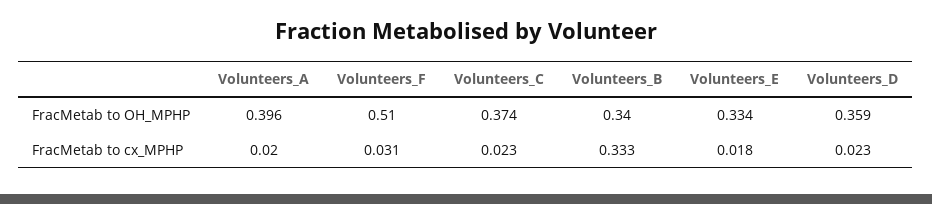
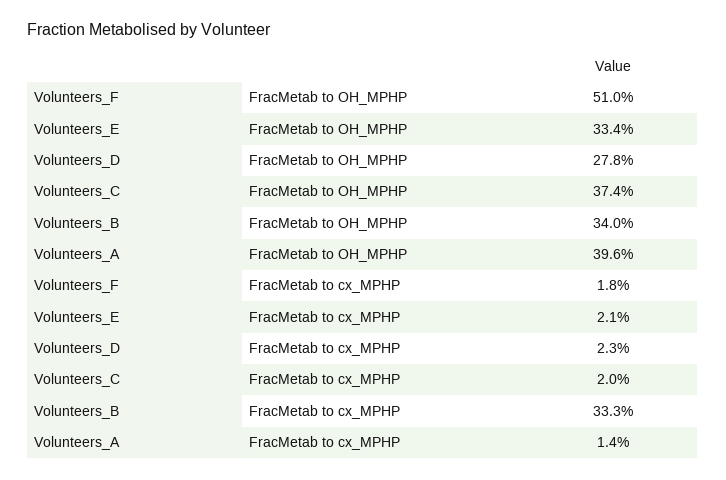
  {
    "Volunteers_A": {
      "FracMetab to OH_MPHP": 0.396,
-     "FracMetab to cx_MPHP": 0.02
+     "FracMetab to cx_MPHP": 0.014
    },
    "Volunteers_F": {
      "FracMetab to OH_MPHP": 0.51,
-     "FracMetab to cx_MPHP": 0.031
+     "FracMetab to cx_MPHP": 0.018
    },
    "Volunteers_C": {
      "FracMetab to OH_MPHP": 0.374,
-     "FracMetab to cx_MPHP": 0.023
+     "FracMetab to cx_MPHP": 0.02
    },
    "Volunteers_B": {
      "FracMetab to OH_MPHP": 0.34,
      "FracMetab to cx_MPHP": 0.333
    },
    "Volunteers_E": {
      "FracMetab to OH_MPHP": 0.334,
-     "FracMetab to cx_MPHP": 0.018
+     "FracMetab to cx_MPHP": 0.021
    },
    "Volunteers_D": {
-     "FracMetab to OH_MPHP": 0.359,
+     "FracMetab to OH_MPHP": 0.278,
      "FracMetab to cx_MPHP": 0.023
    }
  }

